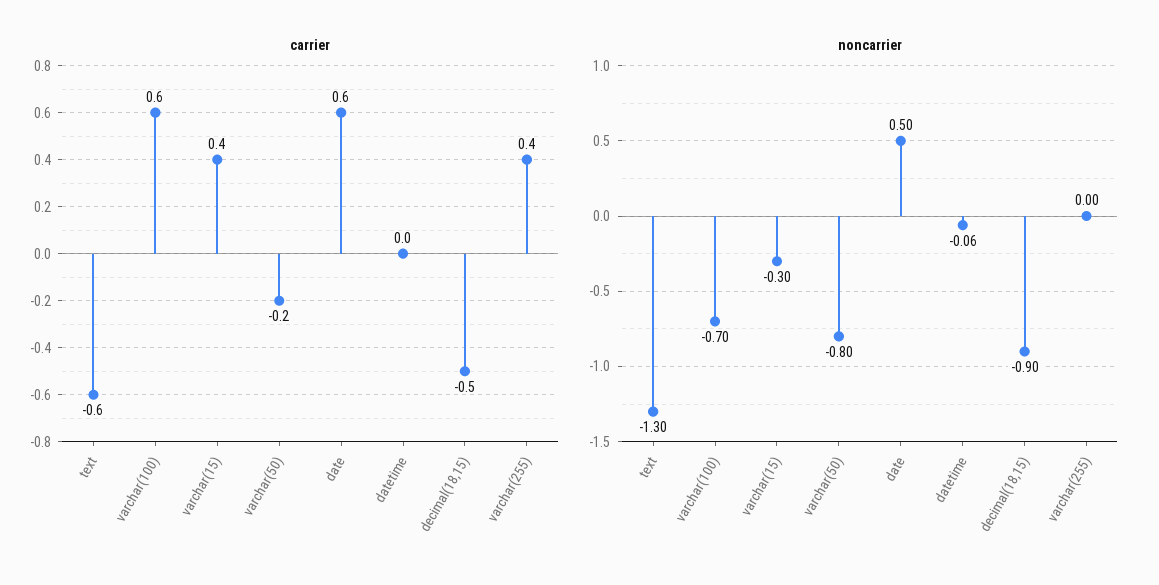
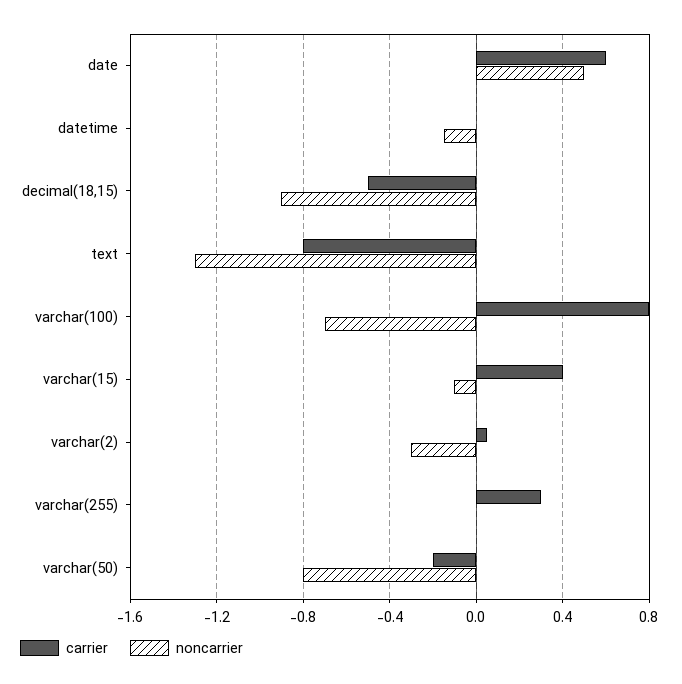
  {
    "carrier": {
-     "text": -0.6,
+     "text": -0.8,
-     "varchar(100)": 0.6,
+     "varchar(100)": 0.8,
      "varchar(15)": 0.4,
      "varchar(50)": -0.2,
      "date": 0.6,
      "datetime": 0,
      "decimal(18,15)": -0.5,
-     "varchar(255)": 0.4
+     "varchar(255)": 0.3,
+     "varchar(2)": 0.05
    },
    "noncarrier": {
      "text": -1.3,
      "varchar(100)": -0.7,
-     "varchar(15)": -0.3,
+     "varchar(15)": -0.1,
      "varchar(50)": -0.8,
      "date": 0.5,
-     "datetime": -0.06,
+     "datetime": -0.15,
      "decimal(18,15)": -0.9,
-     "varchar(255)": 0
+     "varchar(255)": 0,
+     "varchar(2)": -0.3
    }
  }

